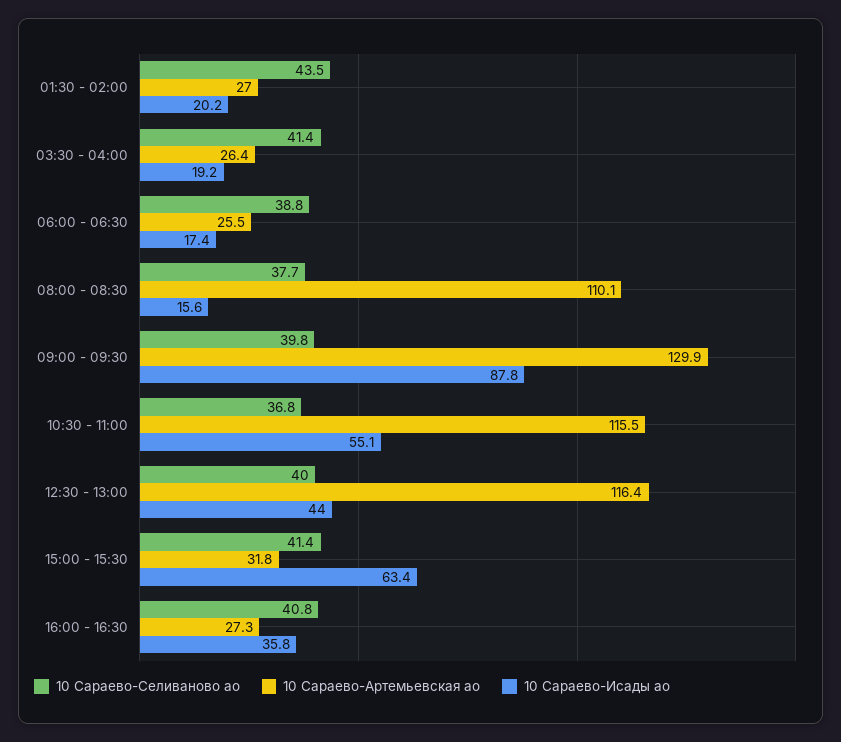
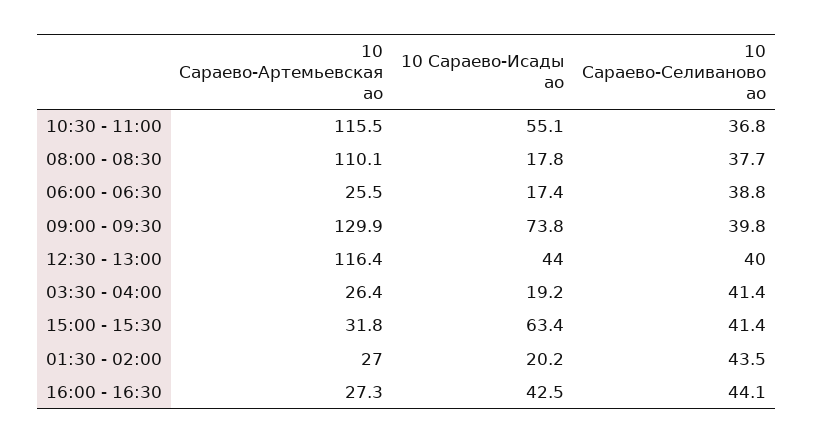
  {
    "10 Сараево-Селиваново ао": {
      "01:30 - 02:00": 43.5,
      "03:30 - 04:00": 41.4,
      "06:00 - 06:30": 38.8,
      "08:00 - 08:30": 37.7,
      "09:00 - 09:30": 39.8,
      "10:30 - 11:00": 36.8,
      "12:30 - 13:00": 40,
      "15:00 - 15:30": 41.4,
-     "16:00 - 16:30": 40.8
+     "16:00 - 16:30": 44.1
    },
    "10 Сараево-Артемьевская ао": {
      "01:30 - 02:00": 27,
      "03:30 - 04:00": 26.4,
      "06:00 - 06:30": 25.5,
      "08:00 - 08:30": 110.1,
      "09:00 - 09:30": 129.9,
      "10:30 - 11:00": 115.5,
      "12:30 - 13:00": 116.4,
      "15:00 - 15:30": 31.8,
      "16:00 - 16:30": 27.3
    },
    "10 Сараево-Исады ао": {
      "01:30 - 02:00": 20.2,
      "03:30 - 04:00": 19.2,
      "06:00 - 06:30": 17.4,
-     "08:00 - 08:30": 15.6,
+     "08:00 - 08:30": 17.8,
-     "09:00 - 09:30": 87.8,
+     "09:00 - 09:30": 73.8,
      "10:30 - 11:00": 55.1,
      "12:30 - 13:00": 44,
      "15:00 - 15:30": 63.4,
-     "16:00 - 16:30": 35.8
+     "16:00 - 16:30": 42.5
    }
  }

